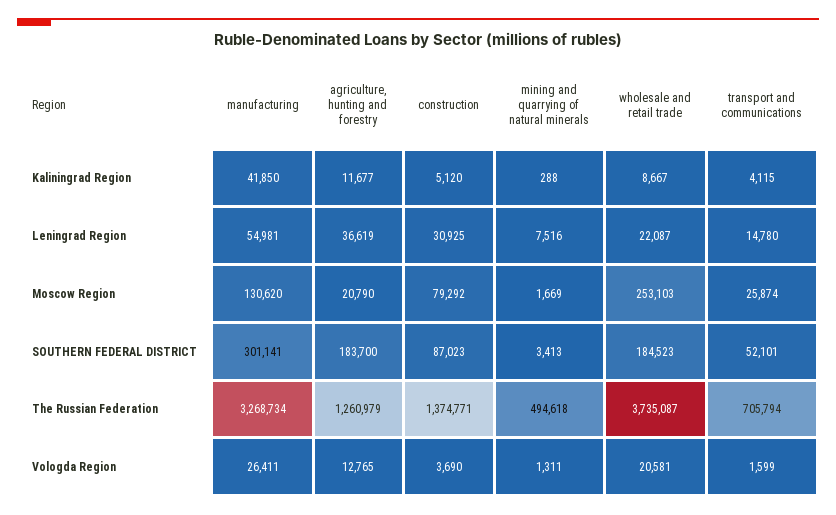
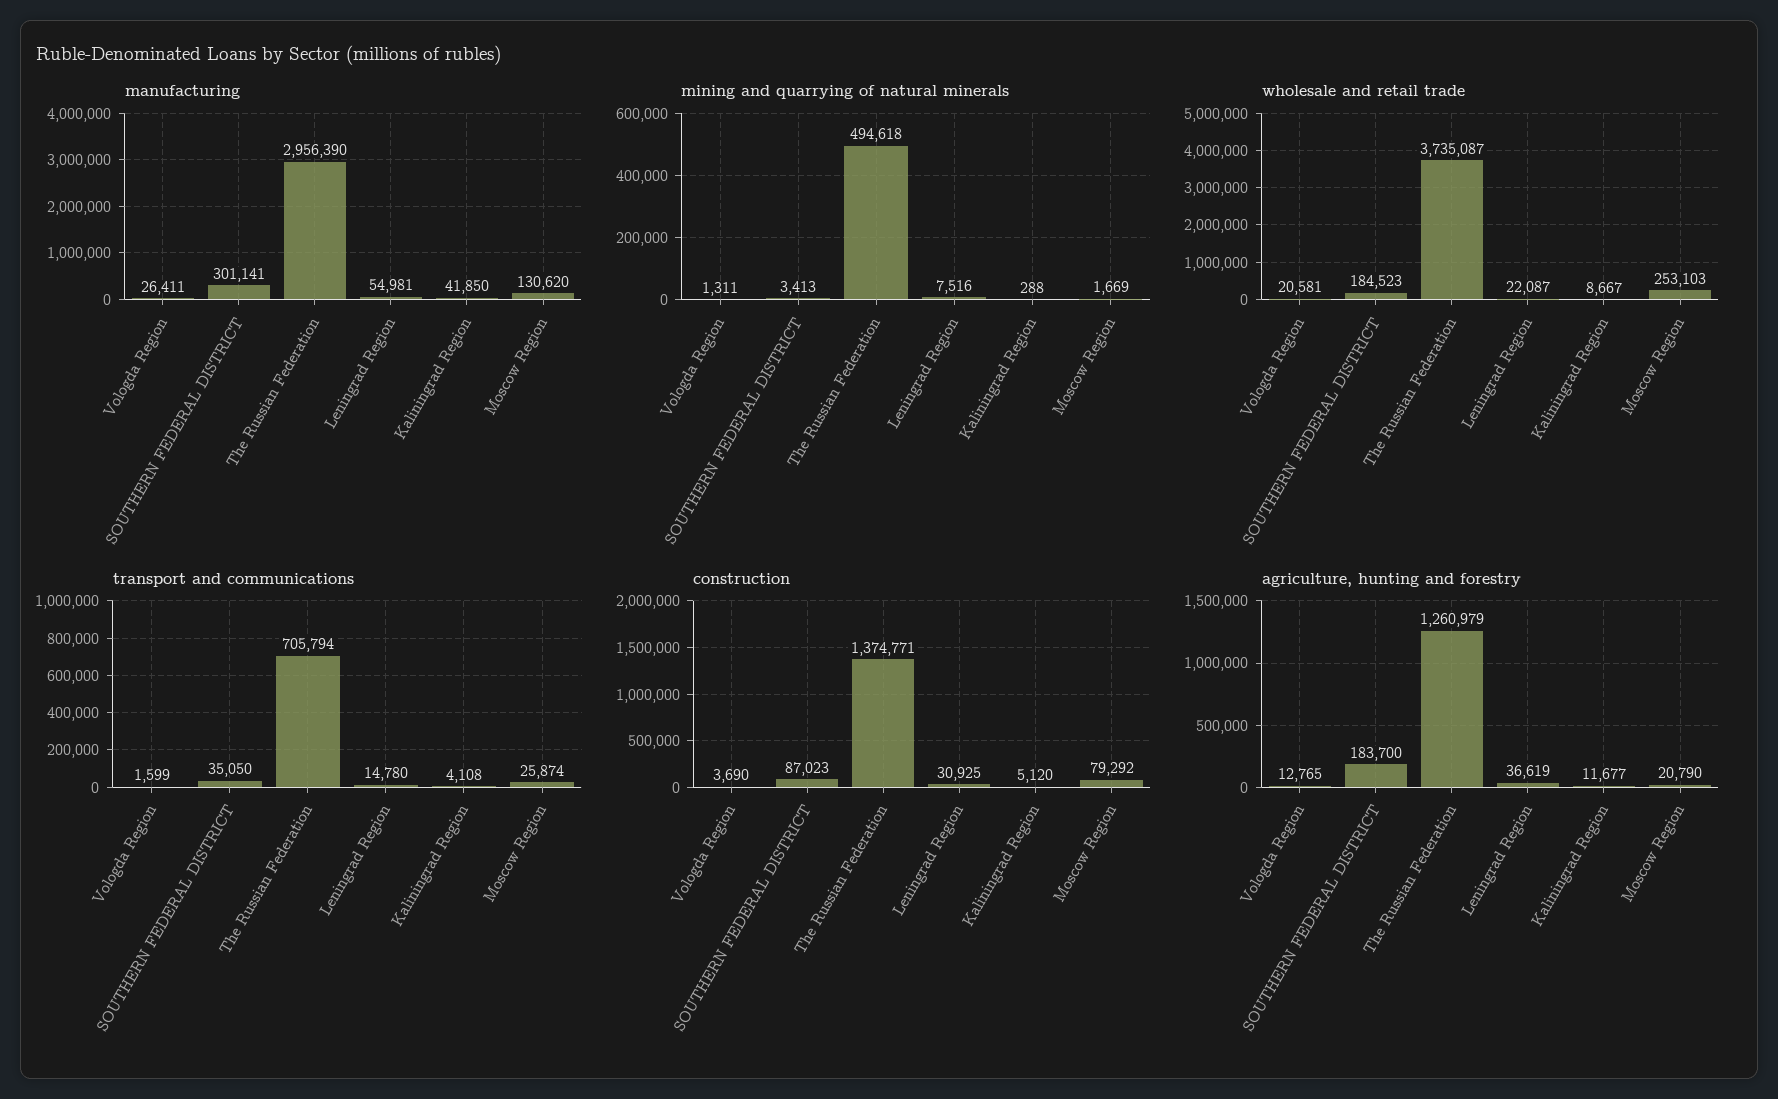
  {
    "manufacturing": {
      "Kaliningrad Region": 41850,
      "Leningrad Region": 54981,
      "Moscow Region": 130620,
      "SOUTHERN FEDERAL DISTRICT": 301141,
-     "The Russian Federation": 3268734,
+     "The Russian Federation": 2956390,
      "Vologda Region": 26411
    },
    "agriculture, hunting and forestry": {
      "Kaliningrad Region": 11677,
      "Leningrad Region": 36619,
      "Moscow Region": 20790,
      "SOUTHERN FEDERAL DISTRICT": 183700,
      "The Russian Federation": 1260979,
      "Vologda Region": 12765
    },
    "construction": {
      "Kaliningrad Region": 5120,
      "Leningrad Region": 30925,
      "Moscow Region": 79292,
      "SOUTHERN FEDERAL DISTRICT": 87023,
      "The Russian Federation": 1374771,
      "Vologda Region": 3690
    },
    "mining and quarrying of natural minerals": {
      "Kaliningrad Region": 288,
      "Leningrad Region": 7516,
      "Moscow Region": 1669,
      "SOUTHERN FEDERAL DISTRICT": 3413,
      "The Russian Federation": 494618,
      "Vologda Region": 1311
    },
    "wholesale and retail trade": {
      "Kaliningrad Region": 8667,
      "Leningrad Region": 22087,
      "Moscow Region": 253103,
      "SOUTHERN FEDERAL DISTRICT": 184523,
      "The Russian Federation": 3735087,
      "Vologda Region": 20581
    },
    "transport and communications": {
-     "Kaliningrad Region": 4115,
+     "Kaliningrad Region": 4108,
      "Leningrad Region": 14780,
      "Moscow Region": 25874,
-     "SOUTHERN FEDERAL DISTRICT": 52101,
+     "SOUTHERN FEDERAL DISTRICT": 35050,
      "The Russian Federation": 705794,
      "Vologda Region": 1599
    }
  }

